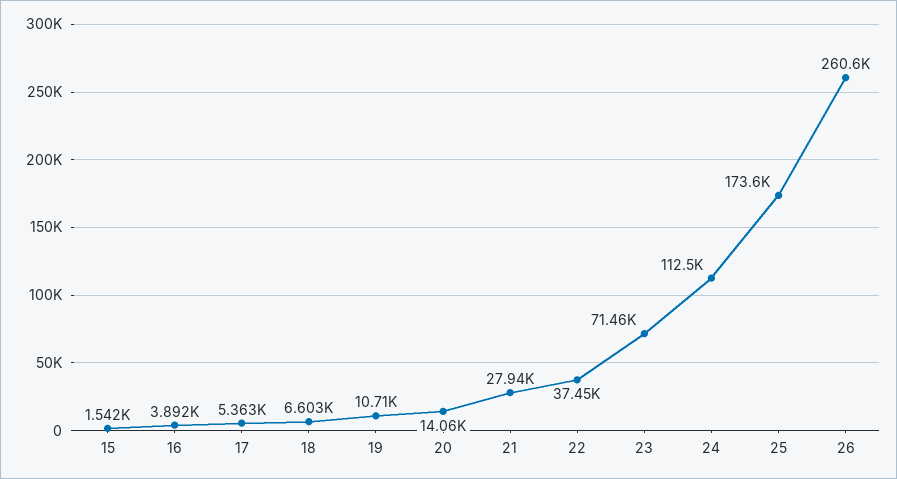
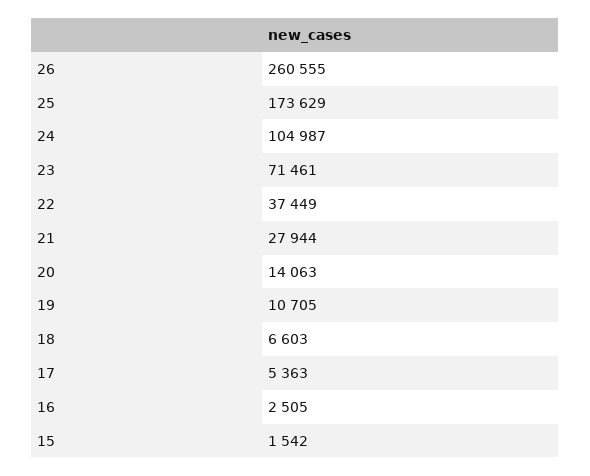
  {
    "15": 1542,
-   "16": 3892,
+   "16": 2505,
    "17": 5363,
    "18": 6603,
    "19": 10705,
    "20": 14063,
    "21": 27944,
    "22": 37449,
    "23": 71461,
-   "24": 112500,
+   "24": 104987,
    "25": 173629,
    "26": 260555
  }

